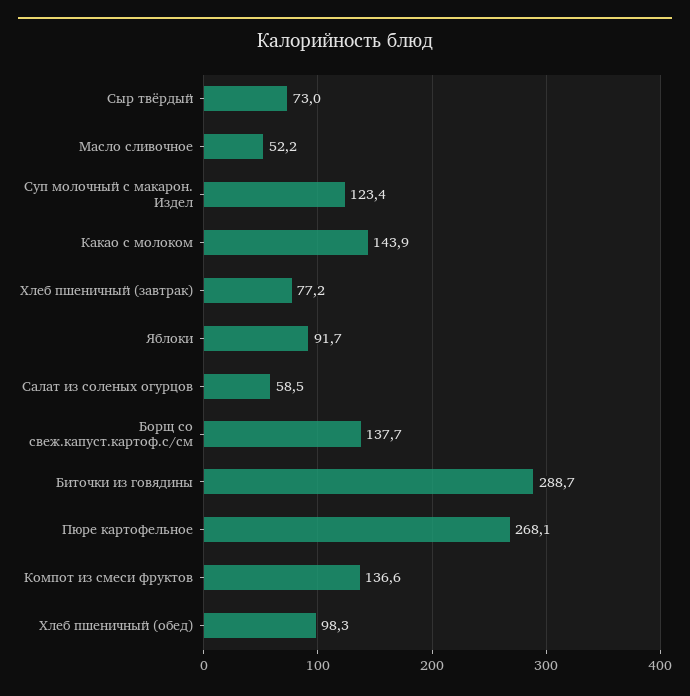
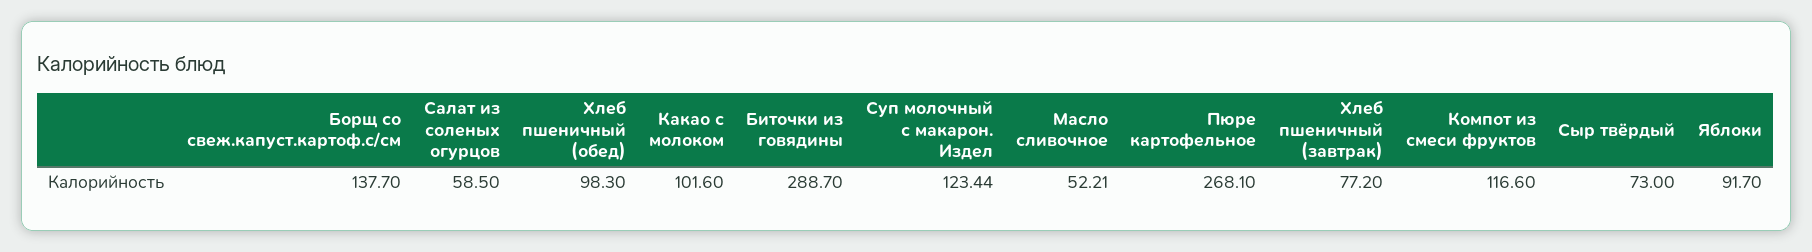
  {
    "Сыр твёрдый": 73,
    "Масло сливочное": 52.21,
    "Суп молочный с макарон. Издел": 123.44,
-   "Какао с молоком": 143.9,
+   "Какао с молоком": 101.6,
    "Хлеб пшеничный (завтрак)": 77.2,
    "Яблоки": 91.7,
    "Салат из соленых огурцов": 58.5,
    "Борщ со свеж.капуст.картоф.с/см": 137.7,
    "Биточки из говядины": 288.7,
    "Пюре картофельное": 268.1,
-   "Компот из смеси фруктов": 136.6,
+   "Компот из смеси фруктов": 116.6,
    "Хлеб пшеничный (обед)": 98.3
  }

